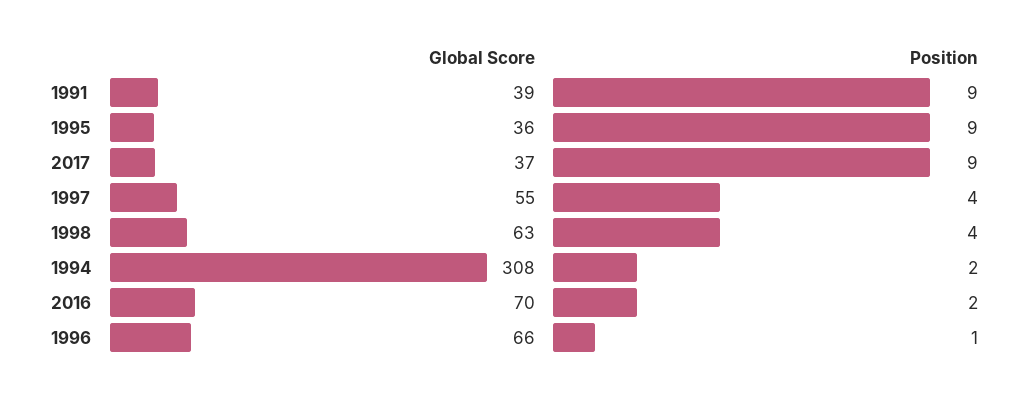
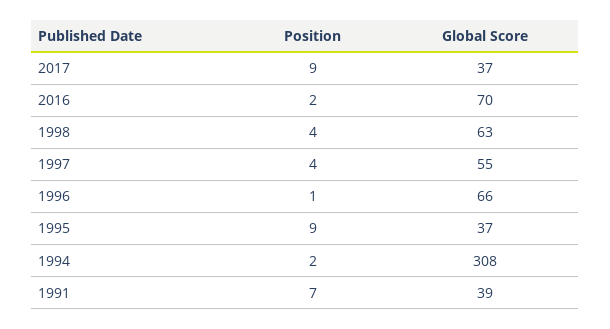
  {
    "Global Score": {
      "1991": 39,
-     "1995": 36,
+     "1995": 37,
      "2017": 37,
      "1997": 55,
      "1998": 63,
      "1994": 308,
      "2016": 70,
      "1996": 66
    },
    "Position": {
-     "1991": 9,
+     "1991": 7,
      "1995": 9,
      "2017": 9,
      "1997": 4,
      "1998": 4,
      "1994": 2,
      "2016": 2,
      "1996": 1
    }
  }

